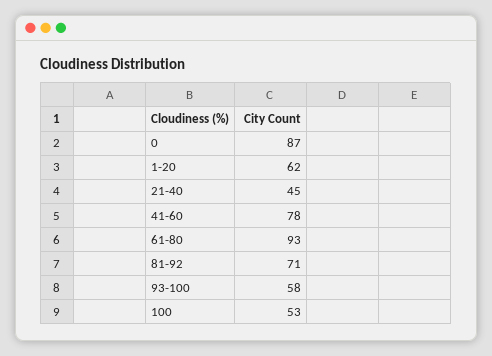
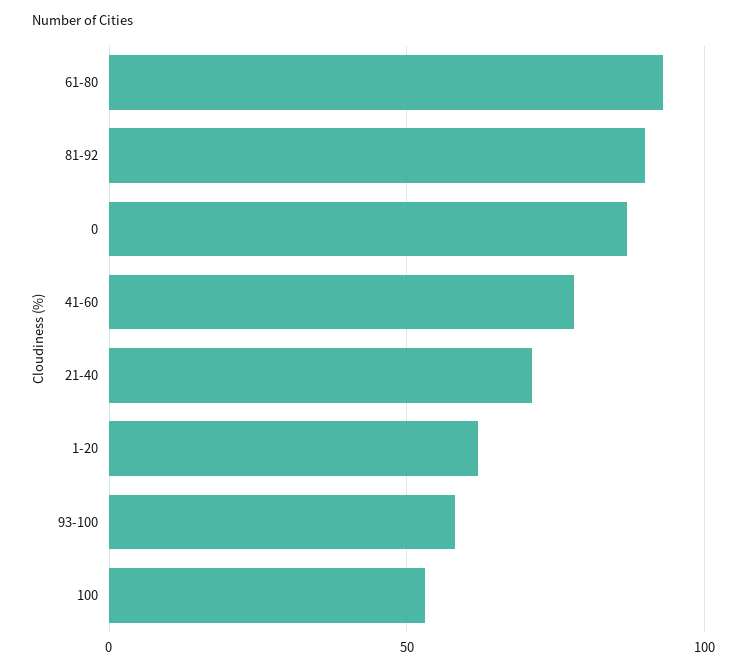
  {
    "0": 87,
    "1-20": 62,
-   "21-40": 45,
+   "21-40": 70,
    "41-60": 78,
    "61-80": 93,
-   "81-92": 71,
+   "81-92": 90,
    "93-100": 58,
    "100": 53
  }

